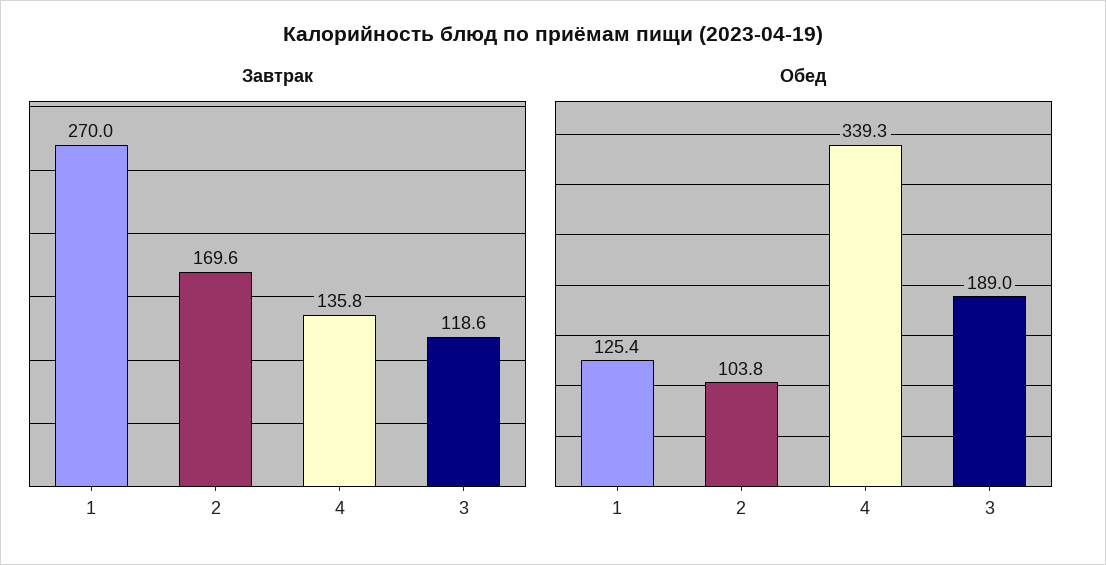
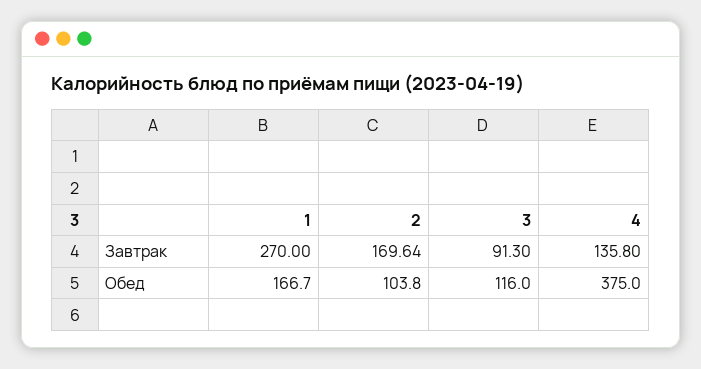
  {
    "Завтрак": {
      "1": 270,
      "2": 169.64,
      "4": 135.8,
-     "3": 118.6
+     "3": 91.3
    },
    "Обед": {
-     "1": 125.4,
+     "1": 166.7,
      "2": 103.8,
-     "4": 339.3,
+     "4": 375,
-     "3": 189
+     "3": 116
    }
  }

